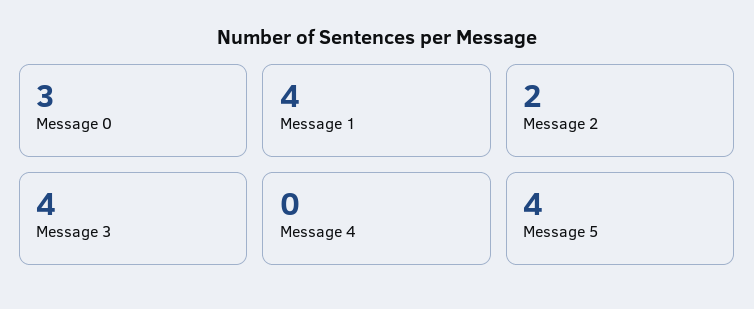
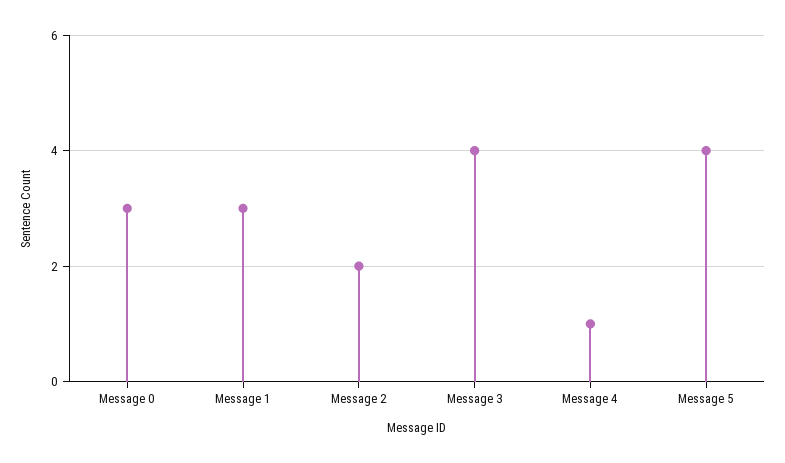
  {
    "Message 0": 3,
-   "Message 1": 4,
+   "Message 1": 3,
    "Message 2": 2,
    "Message 3": 4,
-   "Message 4": 0,
+   "Message 4": 1,
    "Message 5": 4
  }

